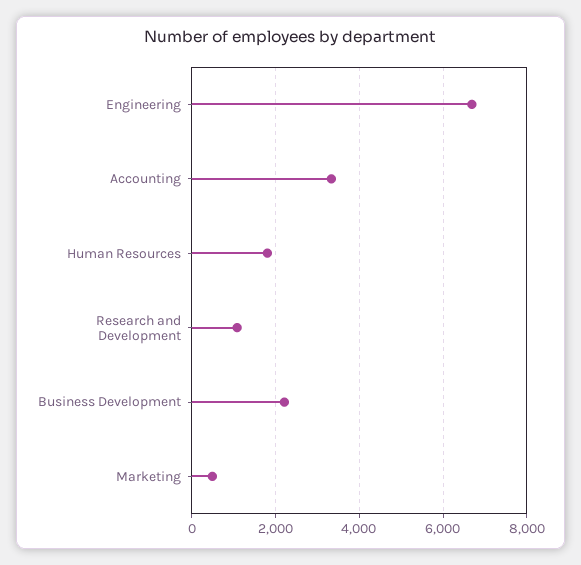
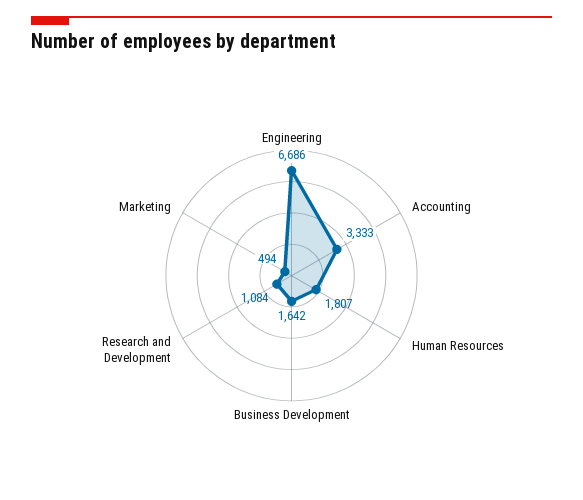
  {
    "Engineering": 6686,
    "Accounting": 3333,
    "Human Resources": 1807,
    "Research and Development": 1084,
-   "Business Development": 2200,
+   "Business Development": 1642,
    "Marketing": 494
  }

